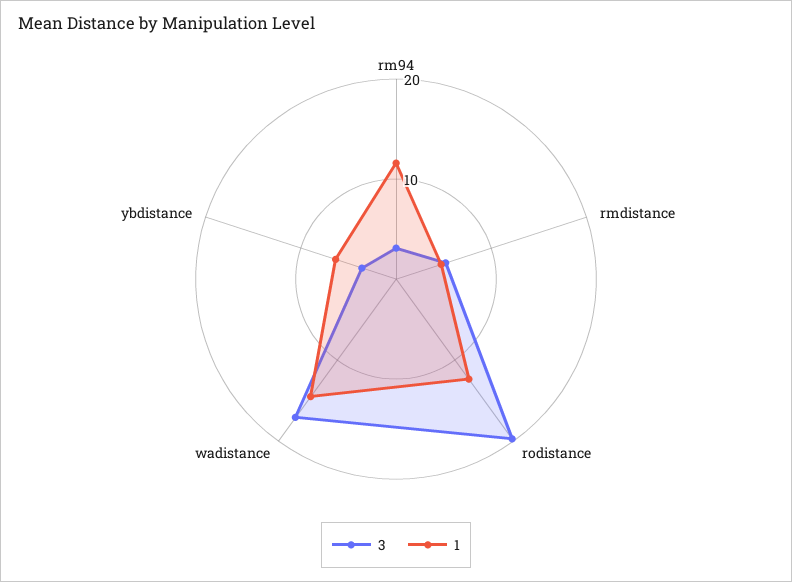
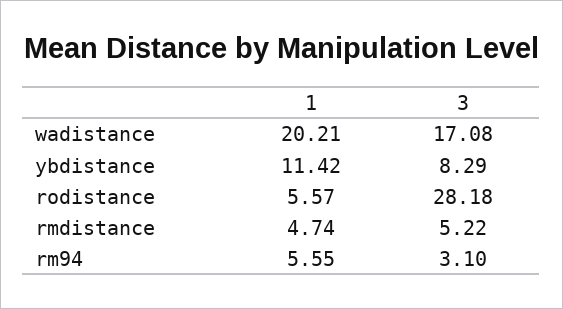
  {
    "3": {
      "rm94": 3.1,
      "rmdistance": 5.22,
-     "rodistance": 20,
+     "rodistance": 28.18,
      "wadistance": 17.08,
-     "ybdistance": 4
+     "ybdistance": 8.29
    },
    "1": {
-     "rm94": 12,
+     "rm94": 5.55,
      "rmdistance": 4.74,
-     "rodistance": 12,
+     "rodistance": 5.57,
-     "wadistance": 14,
+     "wadistance": 20.21,
-     "ybdistance": 6
+     "ybdistance": 11.42
    }
  }

